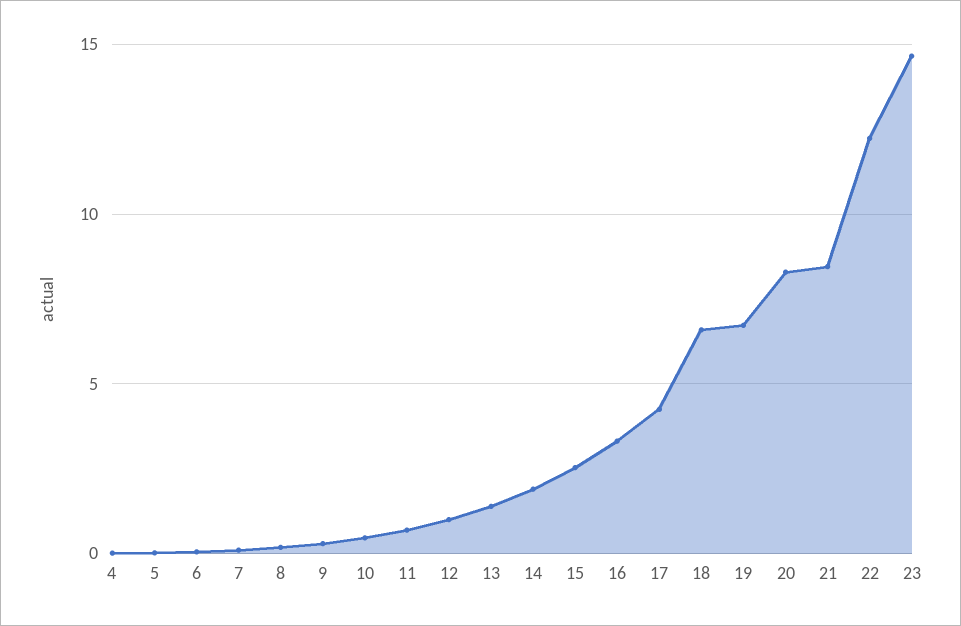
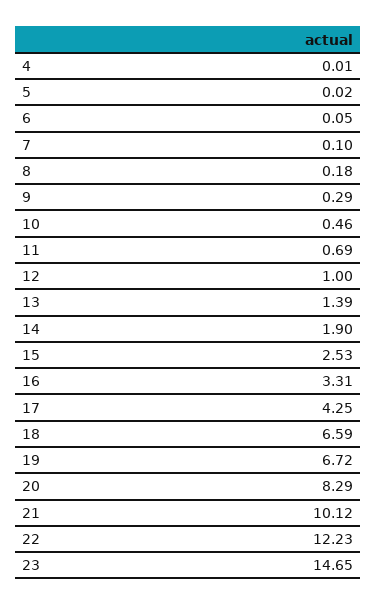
  {
    "4": 0.01,
    "5": 0.02,
    "6": 0.05,
    "7": 0.1,
    "8": 0.18,
    "9": 0.29,
    "10": 0.46,
    "11": 0.69,
    "12": 1,
    "13": 1.39,
    "14": 1.9,
    "15": 2.53,
    "16": 3.31,
    "17": 4.25,
    "18": 6.59,
    "19": 6.72,
    "20": 8.29,
-   "21": 8.5,
+   "21": 10.12,
    "22": 12.23,
    "23": 14.65
  }

